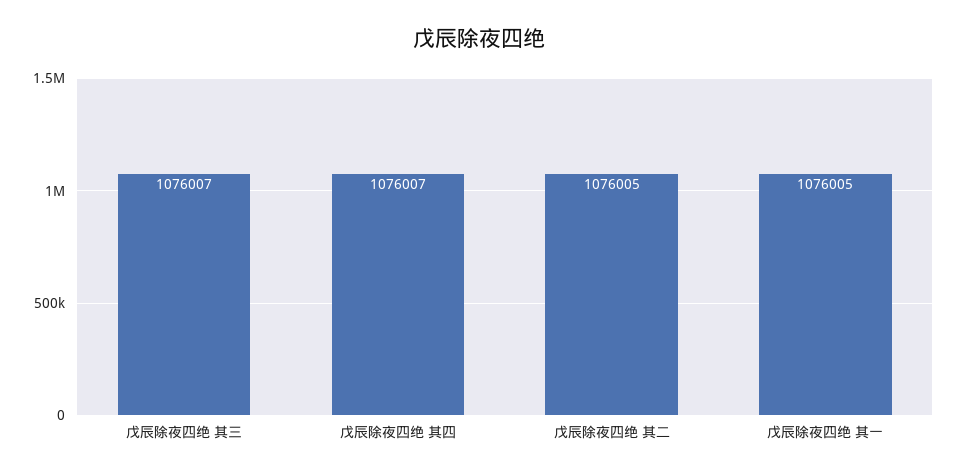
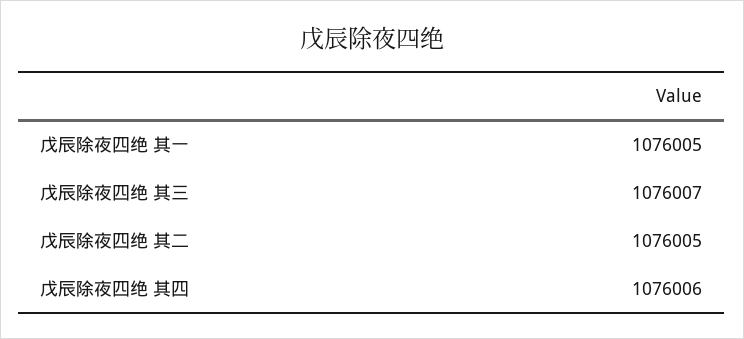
  {
    "戊辰除夜四绝 其三": 1076007,
-   "戊辰除夜四绝 其四": 1076007,
+   "戊辰除夜四绝 其四": 1076006,
    "戊辰除夜四绝 其二": 1076005,
    "戊辰除夜四绝 其一": 1076005
  }

